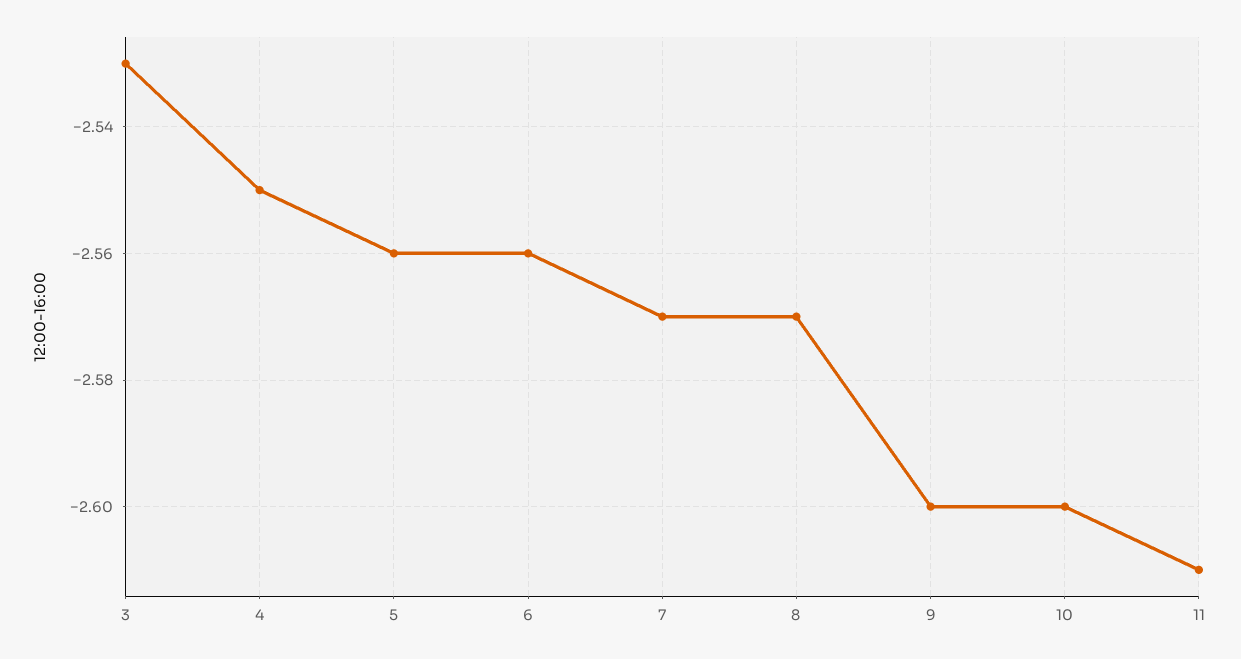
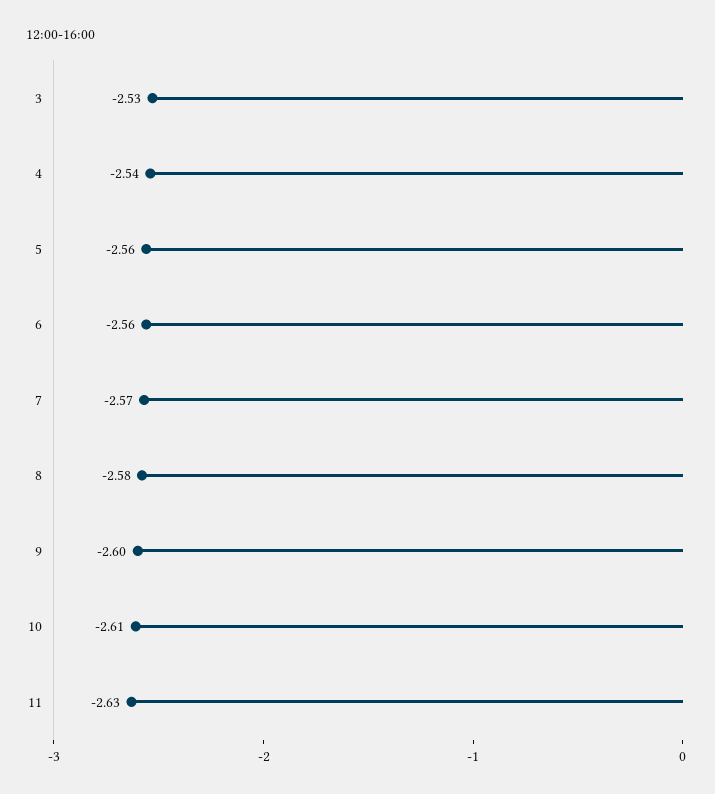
  {
    "3": -2.53,
-   "4": -2.55,
+   "4": -2.54,
    "5": -2.56,
    "6": -2.56,
    "7": -2.57,
-   "8": -2.57,
+   "8": -2.58,
    "9": -2.6,
-   "10": -2.6,
+   "10": -2.61,
-   "11": -2.61
+   "11": -2.63
  }

